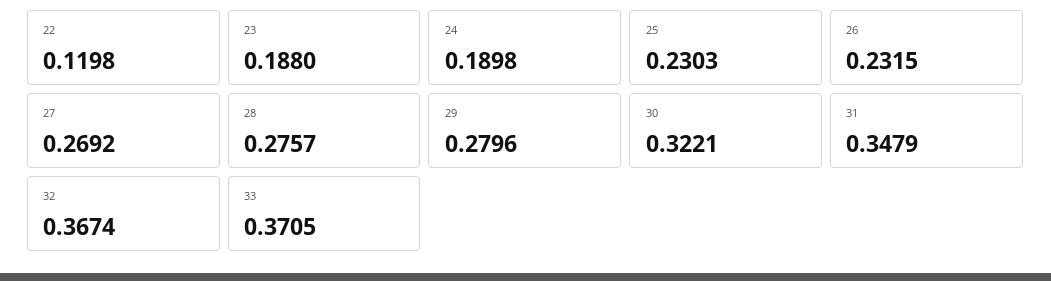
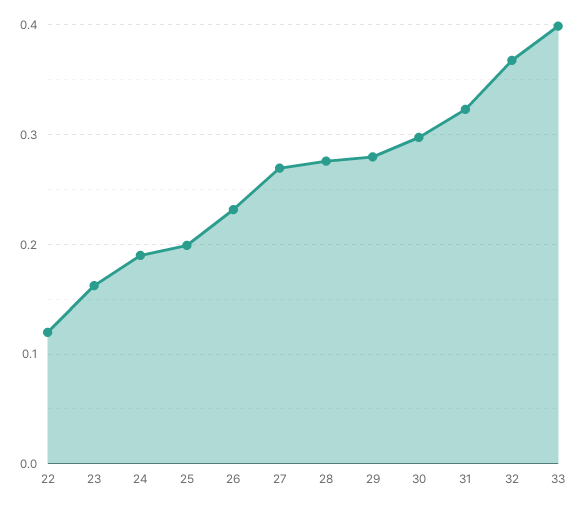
  {
    "22": 0.1198,
-   "23": 0.188,
+   "23": 0.16,
    "24": 0.1898,
-   "25": 0.2303,
+   "25": 0.2,
    "26": 0.2315,
    "27": 0.2692,
    "28": 0.2757,
    "29": 0.2796,
-   "30": 0.3221,
+   "30": 0.3,
-   "31": 0.3479,
+   "31": 0.32,
    "32": 0.3674,
-   "33": 0.3705
+   "33": 0.4
  }

